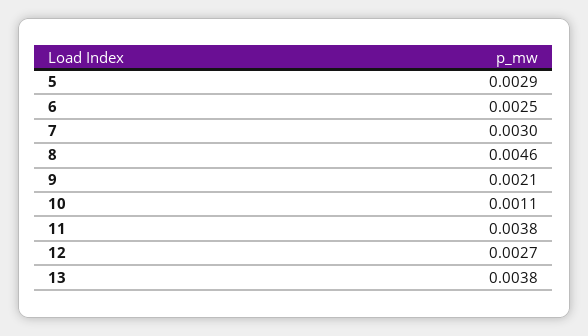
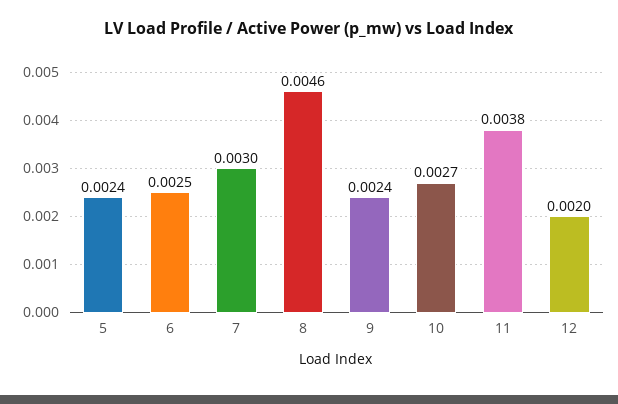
  {
-   "5": 0.0029,
+   "5": 0.0024,
    "6": 0.0025,
    "7": 0.003,
    "8": 0.0046,
-   "9": 0.0021,
+   "9": 0.0024,
-   "10": 0.0011,
+   "10": 0.0027,
    "11": 0.0038,
-   "12": 0.0027,
+   "12": 0.002
-   "13": 0.0038
  }

